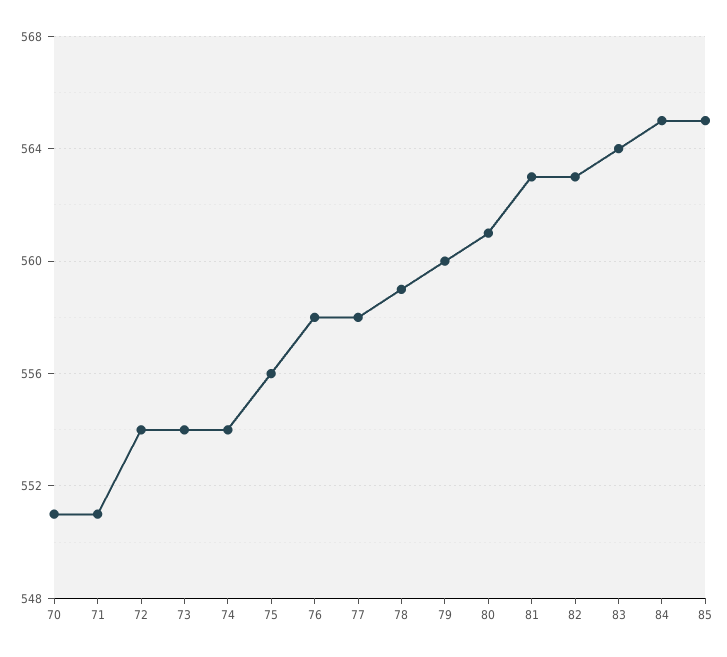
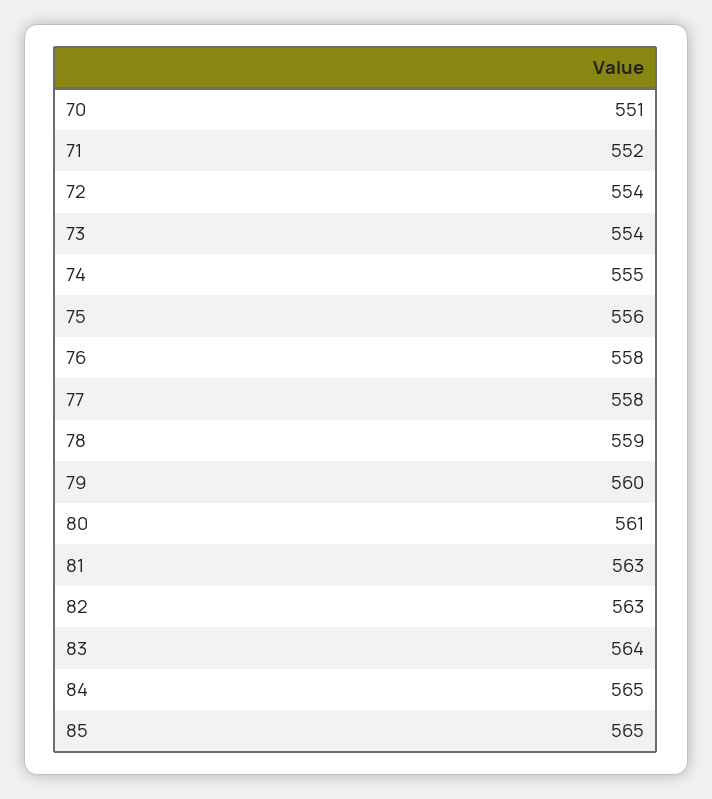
  {
    "70": 551,
-   "71": 551,
+   "71": 552,
    "72": 554,
    "73": 554,
-   "74": 554,
+   "74": 555,
    "75": 556,
    "76": 558,
    "77": 558,
    "78": 559,
    "79": 560,
    "80": 561,
    "81": 563,
    "82": 563,
    "83": 564,
    "84": 565,
    "85": 565
  }

